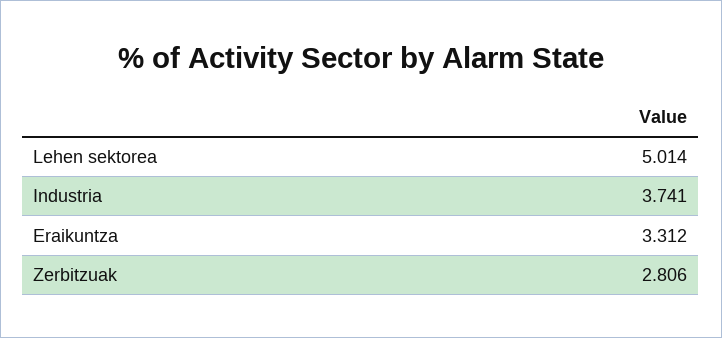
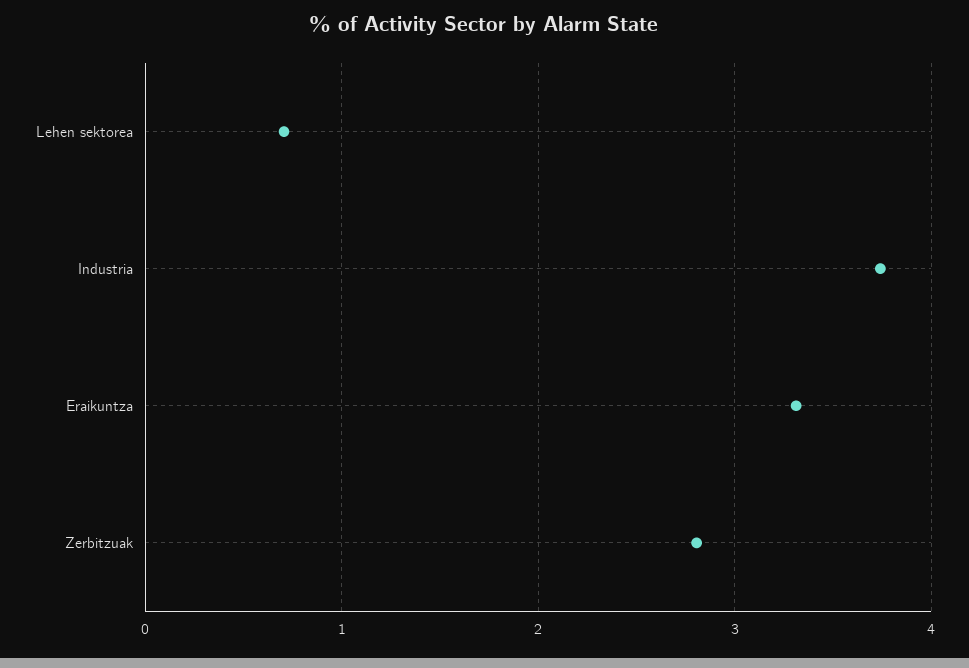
  {
-   "Lehen sektorea": 5.014,
+   "Lehen sektorea": 0.7,
    "Industria": 3.741,
    "Eraikuntza": 3.312,
    "Zerbitzuak": 2.806
  }

